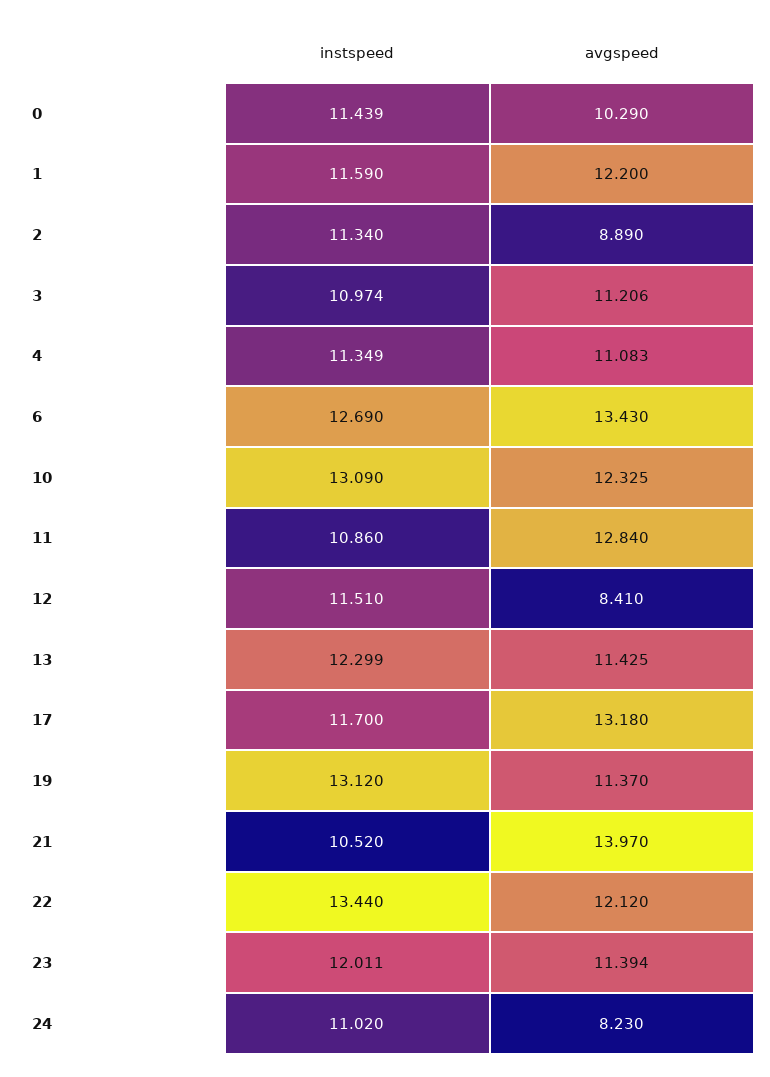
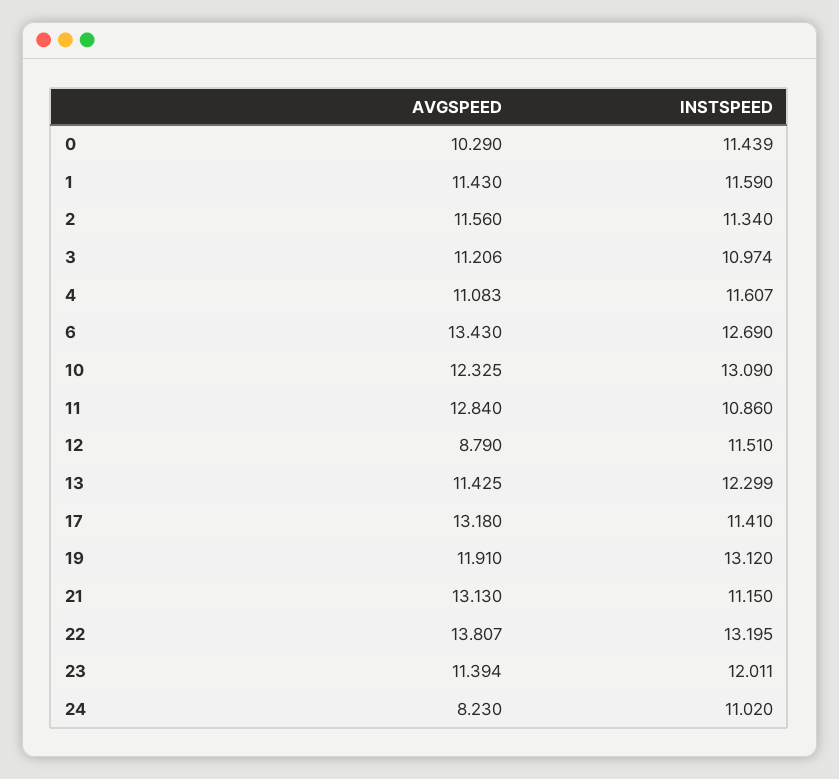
  {
    "instspeed": {
      "0": 11.439,
      "1": 11.59,
      "2": 11.34,
      "3": 10.974,
-     "4": 11.349,
+     "4": 11.607,
      "6": 12.69,
      "10": 13.09,
      "11": 10.86,
      "12": 11.51,
      "13": 12.299,
-     "17": 11.7,
+     "17": 11.41,
      "19": 13.12,
-     "21": 10.52,
+     "21": 11.15,
-     "22": 13.44,
+     "22": 13.195,
      "23": 12.011,
      "24": 11.02
    },
    "avgspeed": {
      "0": 10.29,
-     "1": 12.2,
+     "1": 11.43,
-     "2": 8.89,
+     "2": 11.56,
      "3": 11.206,
      "4": 11.083,
      "6": 13.43,
      "10": 12.325,
      "11": 12.84,
-     "12": 8.41,
+     "12": 8.79,
      "13": 11.425,
      "17": 13.18,
-     "19": 11.37,
+     "19": 11.91,
-     "21": 13.97,
+     "21": 13.13,
-     "22": 12.12,
+     "22": 13.807,
      "23": 11.394,
      "24": 8.23
    }
  }

